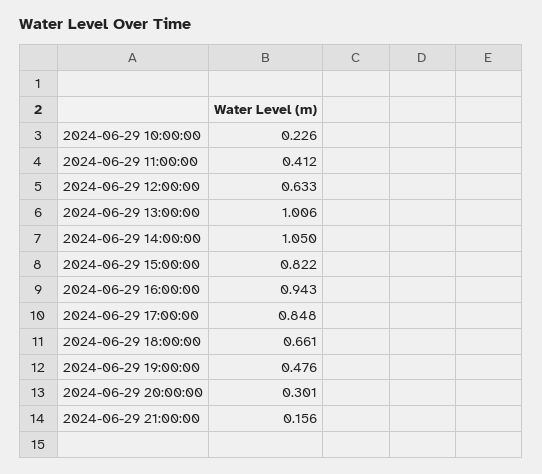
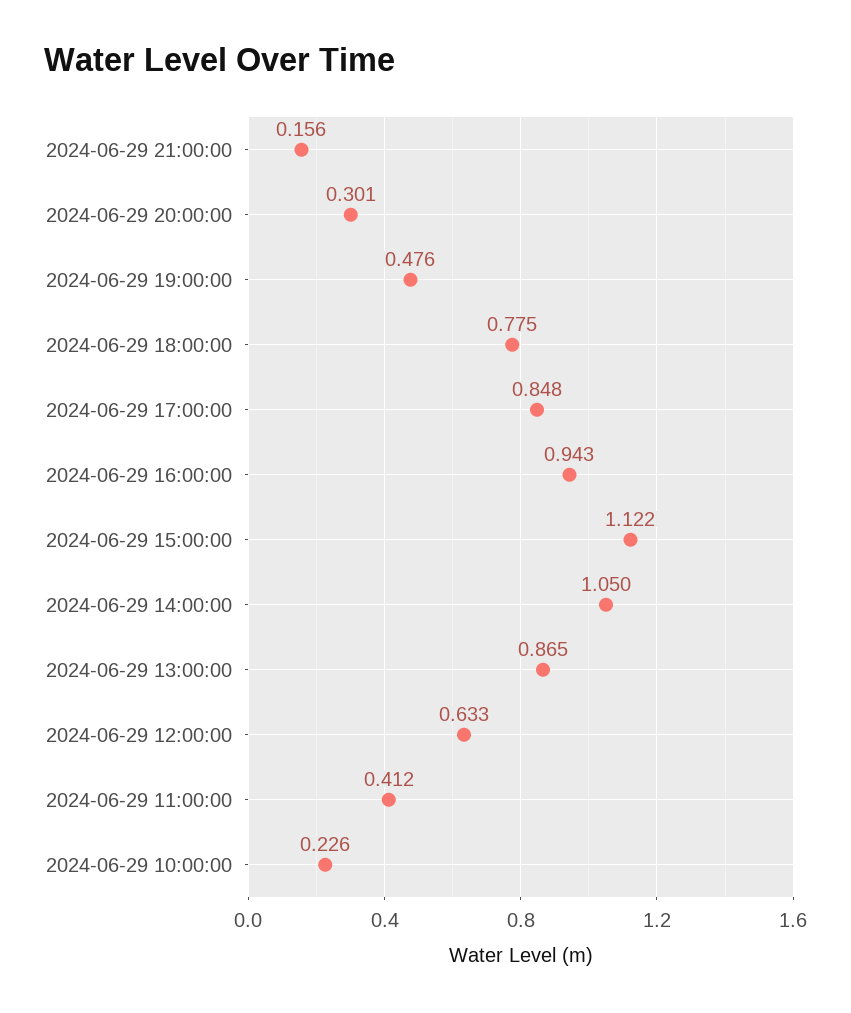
  {
    "2024-06-29 10:00:00": 0.226,
    "2024-06-29 11:00:00": 0.412,
    "2024-06-29 12:00:00": 0.633,
-   "2024-06-29 13:00:00": 1.006,
+   "2024-06-29 13:00:00": 0.865,
    "2024-06-29 14:00:00": 1.05,
-   "2024-06-29 15:00:00": 0.822,
+   "2024-06-29 15:00:00": 1.122,
    "2024-06-29 16:00:00": 0.943,
    "2024-06-29 17:00:00": 0.848,
-   "2024-06-29 18:00:00": 0.661,
+   "2024-06-29 18:00:00": 0.775,
    "2024-06-29 19:00:00": 0.476,
    "2024-06-29 20:00:00": 0.301,
    "2024-06-29 21:00:00": 0.156
  }

